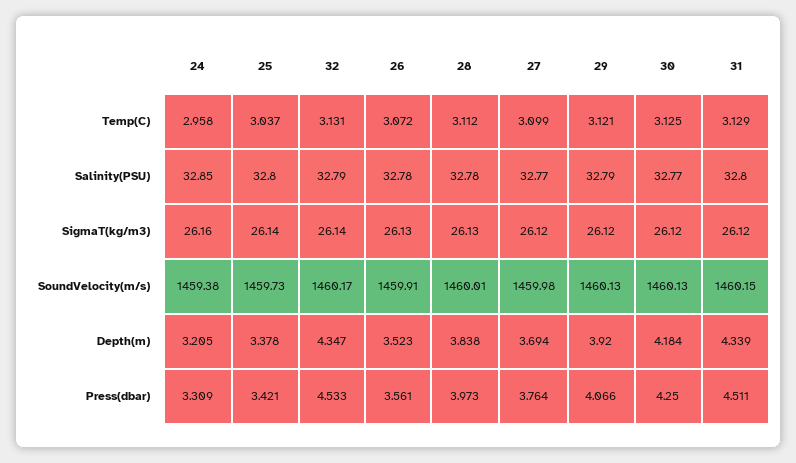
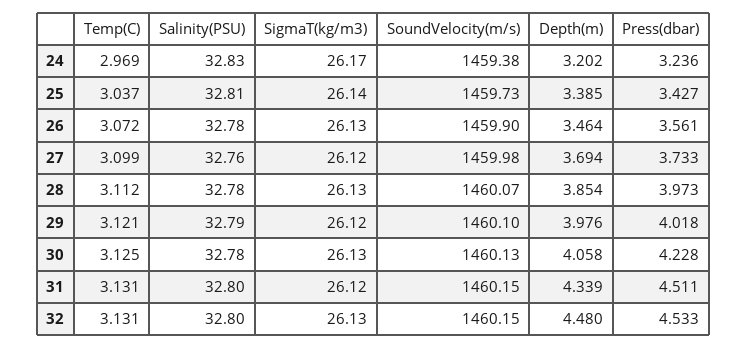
  {
    "24": {
-     "Temp(C)": 2.958,
+     "Temp(C)": 2.969,
-     "Salinity(PSU)": 32.85,
+     "Salinity(PSU)": 32.83,
-     "SigmaT(kg/m3)": 26.16,
+     "SigmaT(kg/m3)": 26.17,
      "SoundVelocity(m/s)": 1459.38,
-     "Depth(m)": 3.205,
+     "Depth(m)": 3.202,
-     "Press(dbar)": 3.309
+     "Press(dbar)": 3.236
    },
    "25": {
      "Temp(C)": 3.037,
-     "Salinity(PSU)": 32.8,
+     "Salinity(PSU)": 32.81,
      "SigmaT(kg/m3)": 26.14,
      "SoundVelocity(m/s)": 1459.73,
-     "Depth(m)": 3.378,
+     "Depth(m)": 3.385,
-     "Press(dbar)": 3.421
+     "Press(dbar)": 3.427
    },
    "32": {
      "Temp(C)": 3.131,
-     "Salinity(PSU)": 32.79,
+     "Salinity(PSU)": 32.8,
-     "SigmaT(kg/m3)": 26.14,
+     "SigmaT(kg/m3)": 26.13,
-     "SoundVelocity(m/s)": 1460.17,
+     "SoundVelocity(m/s)": 1460.15,
-     "Depth(m)": 4.347,
+     "Depth(m)": 4.48,
      "Press(dbar)": 4.533
    },
    "26": {
      "Temp(C)": 3.072,
      "Salinity(PSU)": 32.78,
      "SigmaT(kg/m3)": 26.13,
-     "SoundVelocity(m/s)": 1459.91,
+     "SoundVelocity(m/s)": 1459.9,
-     "Depth(m)": 3.523,
+     "Depth(m)": 3.464,
      "Press(dbar)": 3.561
    },
    "28": {
      "Temp(C)": 3.112,
      "Salinity(PSU)": 32.78,
      "SigmaT(kg/m3)": 26.13,
-     "SoundVelocity(m/s)": 1460.01,
+     "SoundVelocity(m/s)": 1460.07,
-     "Depth(m)": 3.838,
+     "Depth(m)": 3.854,
      "Press(dbar)": 3.973
    },
    "27": {
      "Temp(C)": 3.099,
-     "Salinity(PSU)": 32.77,
+     "Salinity(PSU)": 32.76,
      "SigmaT(kg/m3)": 26.12,
      "SoundVelocity(m/s)": 1459.98,
      "Depth(m)": 3.694,
-     "Press(dbar)": 3.764
+     "Press(dbar)": 3.733
    },
    "29": {
      "Temp(C)": 3.121,
      "Salinity(PSU)": 32.79,
      "SigmaT(kg/m3)": 26.12,
-     "SoundVelocity(m/s)": 1460.13,
+     "SoundVelocity(m/s)": 1460.1,
-     "Depth(m)": 3.92,
+     "Depth(m)": 3.976,
-     "Press(dbar)": 4.066
+     "Press(dbar)": 4.018
    },
    "30": {
      "Temp(C)": 3.125,
-     "Salinity(PSU)": 32.77,
+     "Salinity(PSU)": 32.78,
-     "SigmaT(kg/m3)": 26.12,
+     "SigmaT(kg/m3)": 26.13,
      "SoundVelocity(m/s)": 1460.13,
-     "Depth(m)": 4.184,
+     "Depth(m)": 4.058,
-     "Press(dbar)": 4.25
+     "Press(dbar)": 4.228
    },
    "31": {
-     "Temp(C)": 3.129,
+     "Temp(C)": 3.131,
      "Salinity(PSU)": 32.8,
      "SigmaT(kg/m3)": 26.12,
      "SoundVelocity(m/s)": 1460.15,
      "Depth(m)": 4.339,
      "Press(dbar)": 4.511
    }
  }

